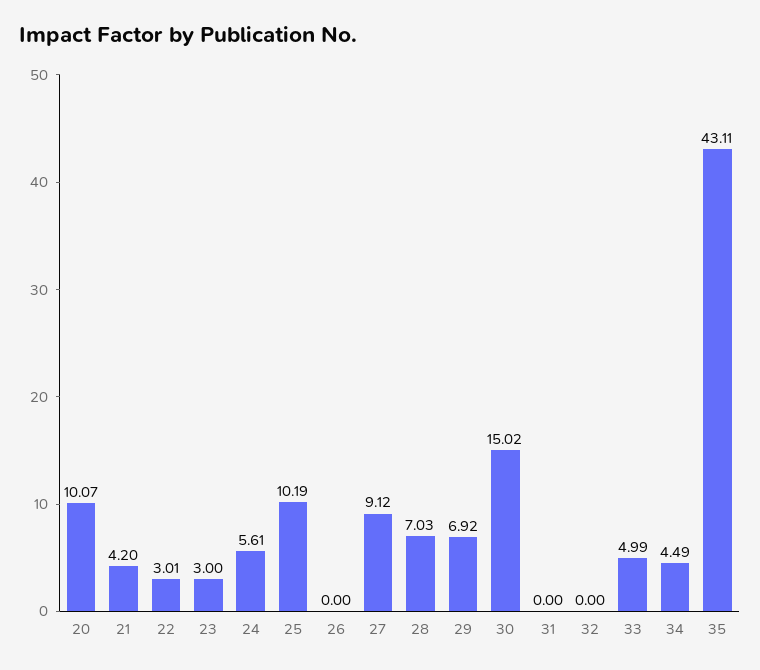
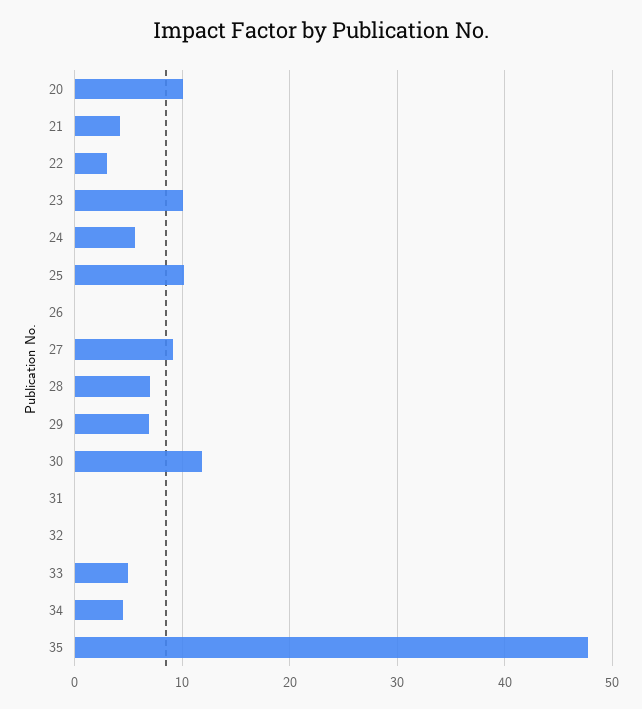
  {
    "20": 10.07,
    "21": 4.2,
    "22": 3.01,
-   "23": 3,
+   "23": 10,
    "24": 5.61,
    "25": 10.19,
    "26": 0,
    "27": 9.12,
    "28": 7.03,
    "29": 6.92,
-   "30": 15.02,
+   "30": 12,
    "31": 0,
    "32": 0,
    "33": 4.99,
    "34": 4.49,
-   "35": 43.11
+   "35": 48
  }

